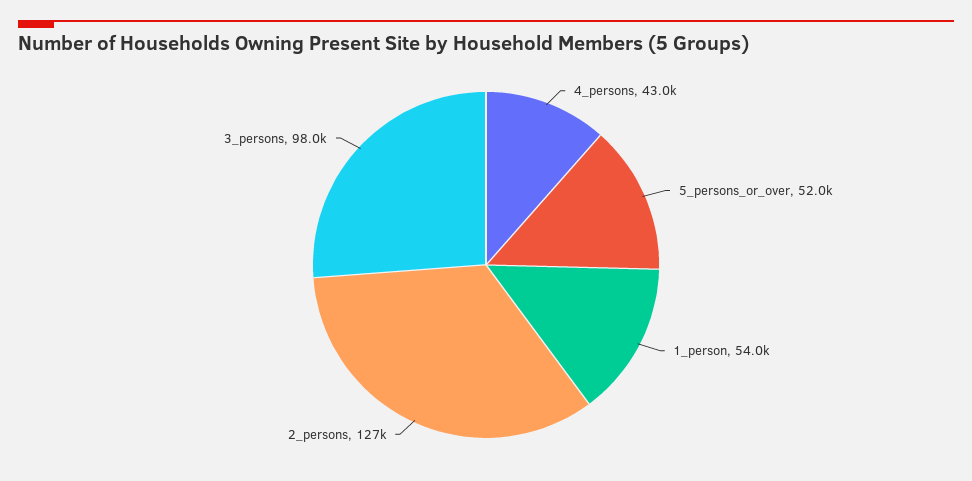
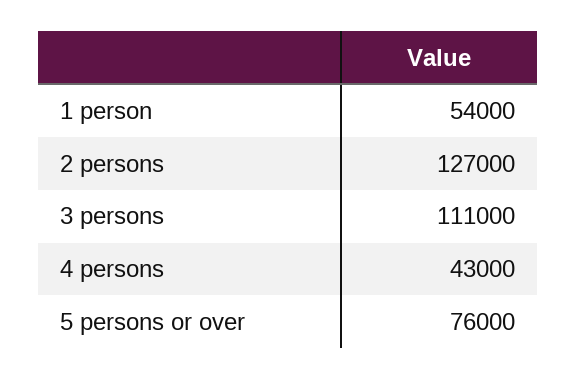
  {
    "4_persons": 43000,
-   "5_persons_or_over": 52000,
+   "5_persons_or_over": 76000,
    "1_person": 54000,
    "2_persons": 127000,
-   "3_persons": 98000
+   "3_persons": 111000
  }

